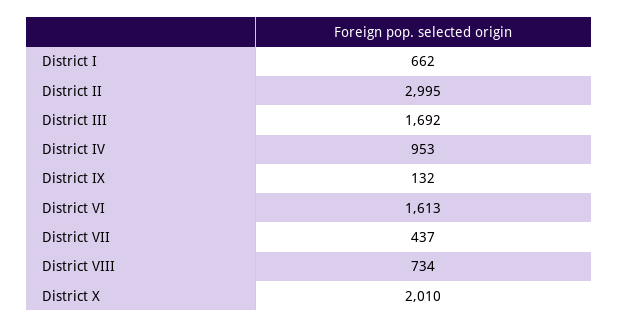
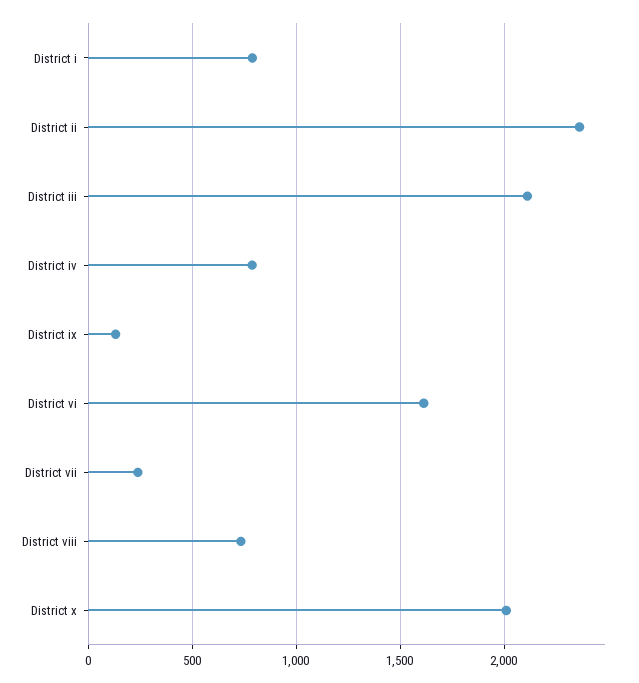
  {
-   "District I": 662,
+   "District I": 800,
-   "District II": 2995,
+   "District II": 2350,
-   "District III": 1692,
+   "District III": 2100,
-   "District IV": 953,
+   "District IV": 800,
    "District IX": 132,
    "District VI": 1613,
-   "District VII": 437,
+   "District VII": 250,
    "District VIII": 734,
    "District X": 2010
  }

